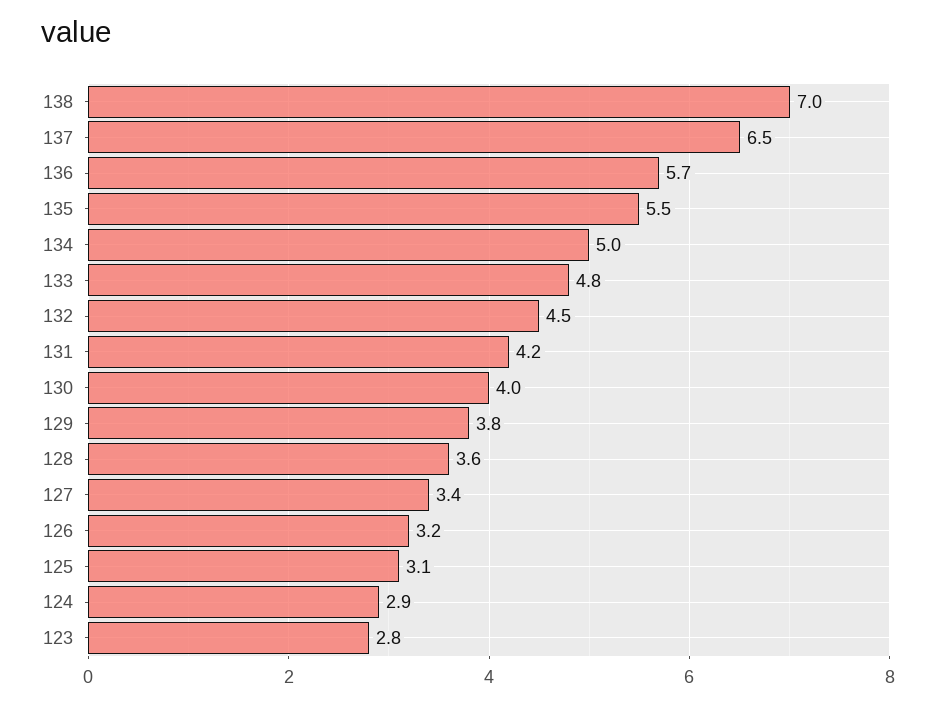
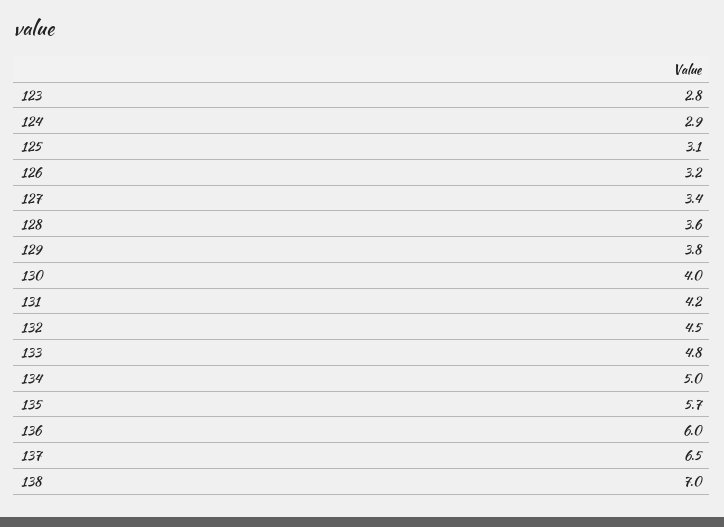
  {
    "138": 7,
    "137": 6.5,
-   "136": 5.7,
+   "136": 6,
-   "135": 5.5,
+   "135": 5.7,
    "134": 5,
    "133": 4.8,
    "132": 4.5,
    "131": 4.2,
    "130": 4,
    "129": 3.8,
    "128": 3.6,
    "127": 3.4,
    "126": 3.2,
    "125": 3.1,
    "124": 2.9,
    "123": 2.8
  }

